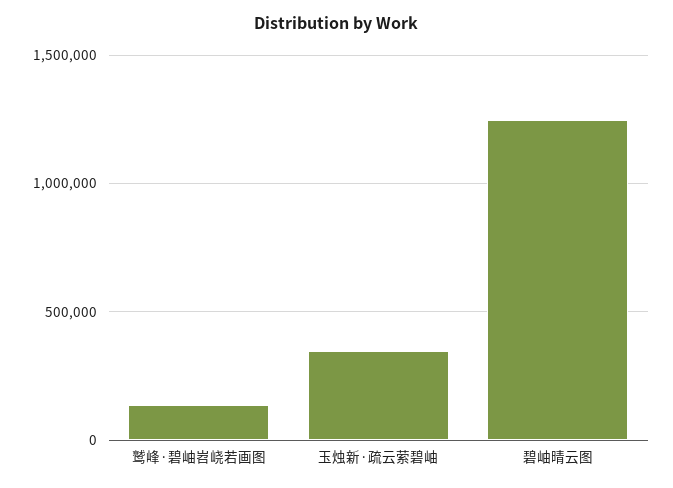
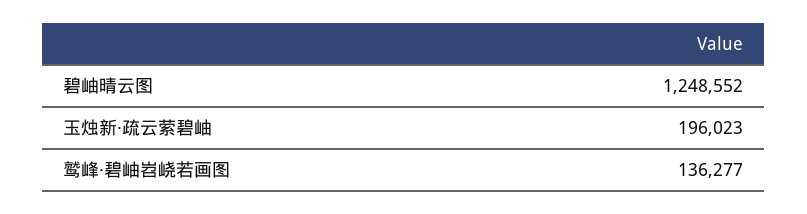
  {
    "鹫峰·碧岫岧峣若画图": 136277,
-   "玉烛新·疏云萦碧岫": 350000,
+   "玉烛新·疏云萦碧岫": 196023,
    "碧岫晴云图": 1248552
  }

